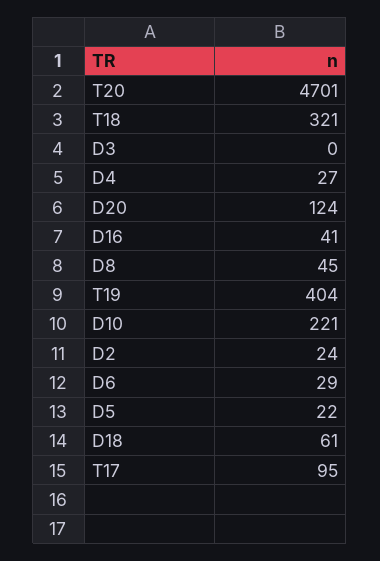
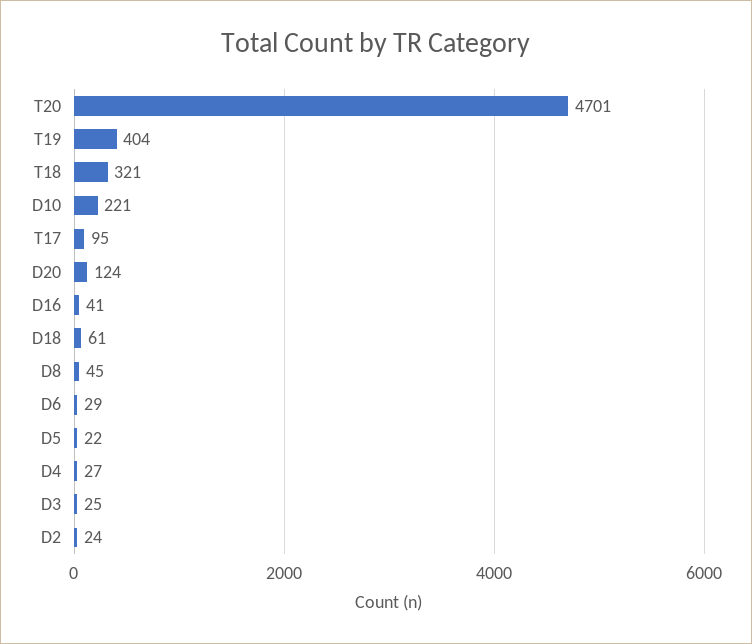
  {
    "T20": 4701,
    "T18": 321,
-   "D3": 0,
+   "D3": 25,
    "D4": 27,
    "D20": 124,
    "D16": 41,
    "D8": 45,
    "T19": 404,
    "D10": 221,
    "D2": 24,
    "D6": 29,
    "D5": 22,
    "D18": 61,
    "T17": 95
  }

